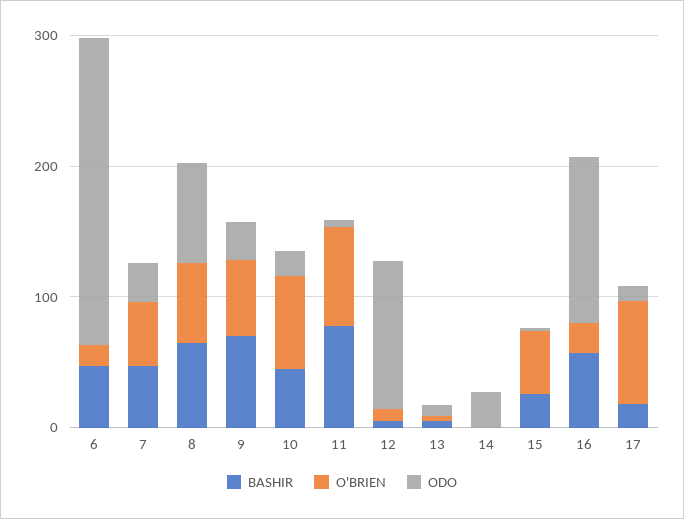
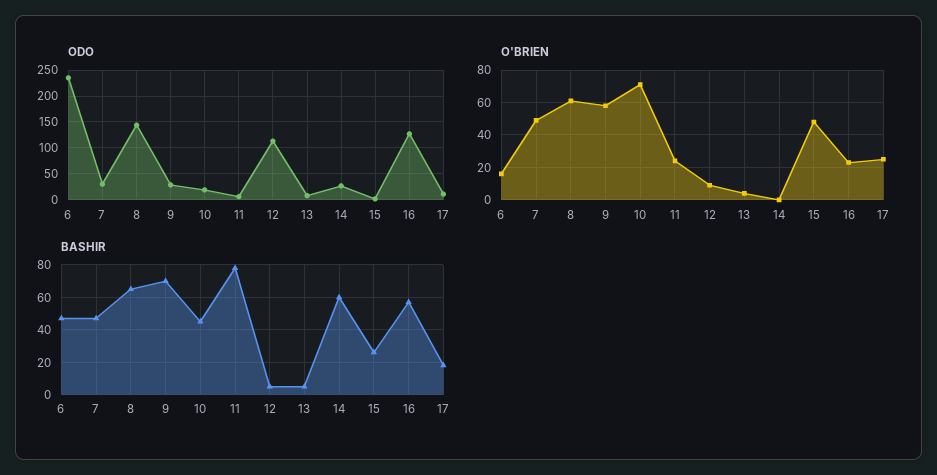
  {
    "BASHIR": {
      "6": 45,
      "7": 45,
      "8": 65,
      "9": 70,
      "10": 45,
      "11": 80,
      "12": 5,
      "13": 5,
-     "14": 0,
+     "14": 60,
      "15": 25,
      "16": 55,
      "17": 20
    },
    "O'BRIEN": {
      "6": 15,
      "7": 50,
      "8": 60,
      "9": 60,
      "10": 70,
-     "11": 80,
+     "11": 25,
      "12": 10,
      "13": 5,
      "14": 0,
      "15": 50,
      "16": 25,
-     "17": 80
+     "17": 25
    },
    "ODO": {
      "6": 240,
      "7": 40,
-     "8": 80,
+     "8": 150,
      "9": 20,
      "10": 20,
      "11": 0,
      "12": 120,
      "13": 0,
      "14": 20,
      "15": 0,
      "16": 120,
      "17": 20
    }
  }

